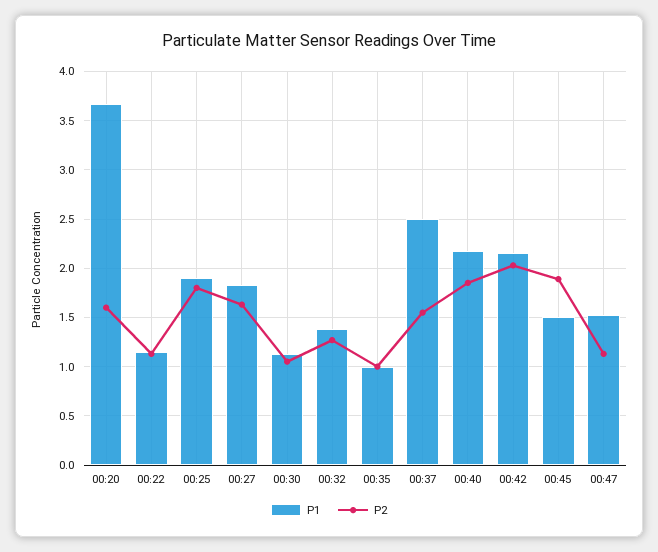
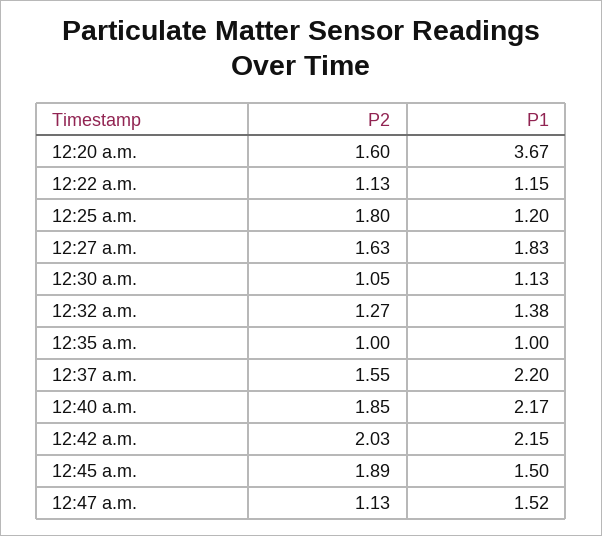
  {
    "P1": {
      "00:20": 3.67,
      "00:22": 1.15,
-     "00:25": 1.9,
+     "00:25": 1.2,
      "00:27": 1.83,
      "00:30": 1.13,
      "00:32": 1.38,
      "00:35": 1,
-     "00:37": 2.5,
+     "00:37": 2.2,
      "00:40": 2.17,
      "00:42": 2.15,
      "00:45": 1.5,
      "00:47": 1.52
    },
    "P2": {
      "00:20": 1.6,
      "00:22": 1.13,
      "00:25": 1.8,
      "00:27": 1.63,
      "00:30": 1.05,
      "00:32": 1.27,
      "00:35": 1,
      "00:37": 1.55,
      "00:40": 1.85,
      "00:42": 2.03,
      "00:45": 1.89,
      "00:47": 1.13
    }
  }

